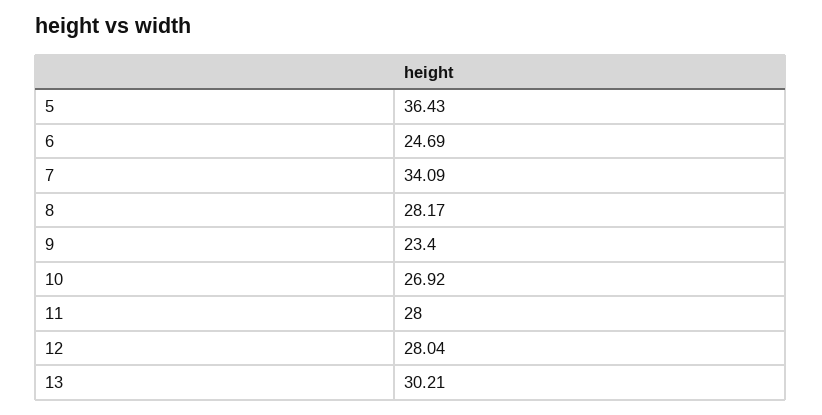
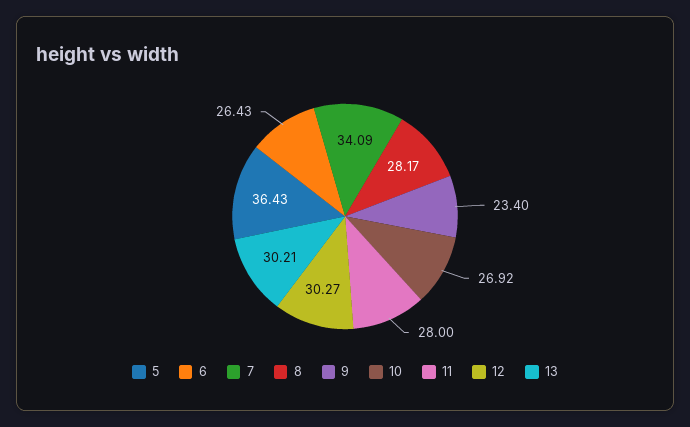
  {
    "5": 36.43,
-   "6": 24.69,
+   "6": 26.43,
    "7": 34.09,
    "8": 28.17,
    "9": 23.4,
    "10": 26.92,
    "11": 28,
-   "12": 28.04,
+   "12": 30.27,
    "13": 30.21
  }

